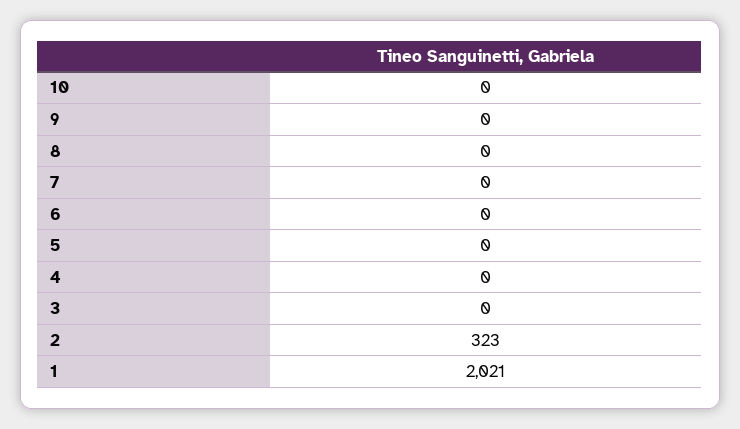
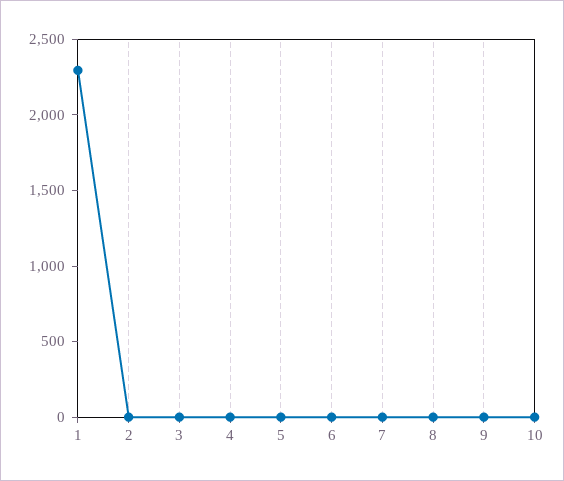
  {
    "10": 0,
    "9": 0,
    "8": 0,
    "7": 0,
    "6": 0,
    "5": 0,
    "4": 0,
    "3": 0,
-   "2": 323,
+   "2": 0,
-   "1": 2021
+   "1": 2300
  }

